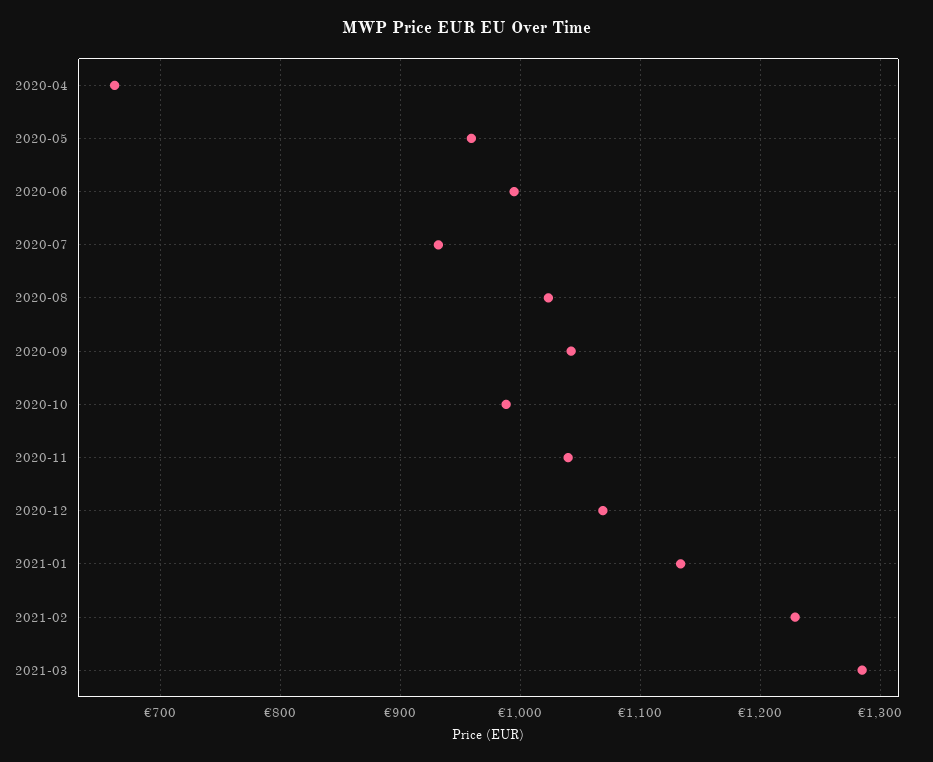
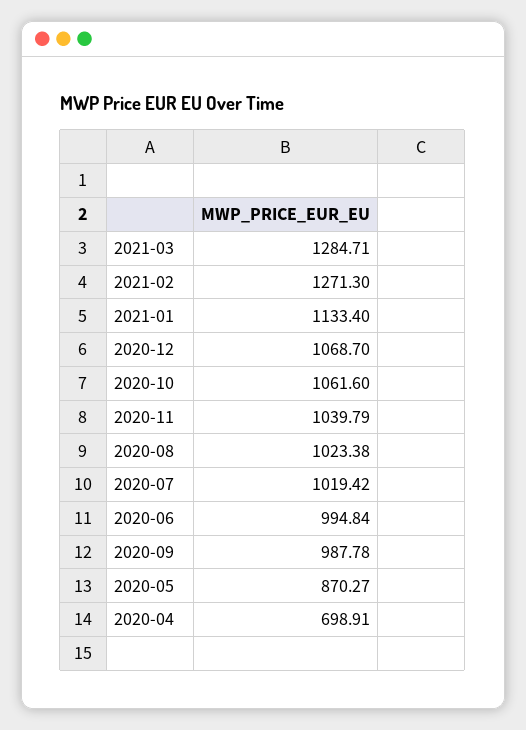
  {
-   "2020-04": 660,
+   "2020-04": 698.91,
-   "2020-05": 960,
+   "2020-05": 870.27,
    "2020-06": 994.84,
-   "2020-07": 930,
+   "2020-07": 1019.42,
    "2020-08": 1023.38,
-   "2020-09": 1040,
+   "2020-09": 987.78,
-   "2020-10": 990,
+   "2020-10": 1061.6,
    "2020-11": 1039.79,
    "2020-12": 1068.7,
    "2021-01": 1133.4,
-   "2021-02": 1230,
+   "2021-02": 1271.3,
    "2021-03": 1284.71
  }

